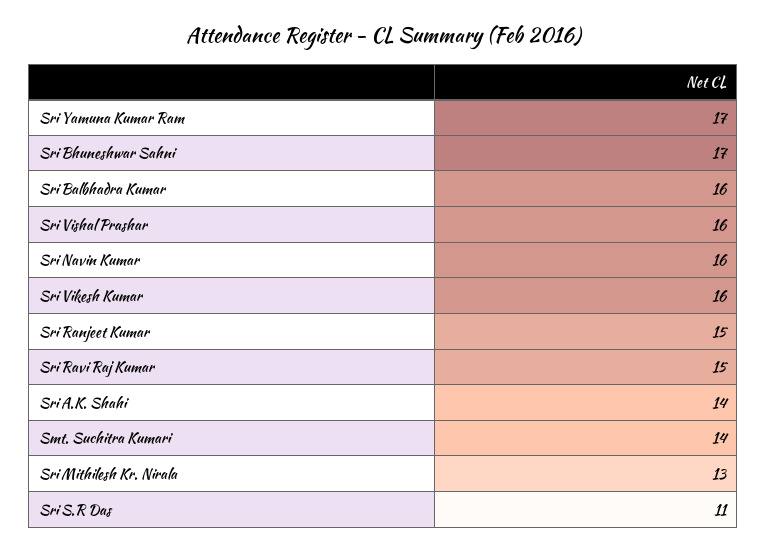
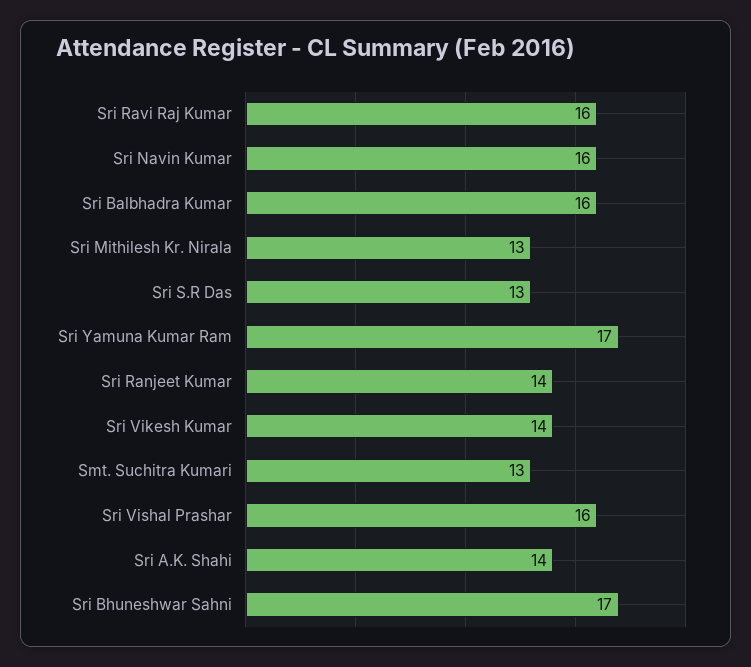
  {
    "Sri Yamuna Kumar Ram": 17,
    "Sri Bhuneshwar Sahni": 17,
    "Sri Balbhadra Kumar": 16,
    "Sri Vishal Prashar": 16,
    "Sri Navin Kumar": 16,
-   "Sri Vikesh Kumar": 16,
+   "Sri Vikesh Kumar": 14,
-   "Sri Ranjeet Kumar": 15,
+   "Sri Ranjeet Kumar": 14,
-   "Sri Ravi Raj Kumar": 15,
+   "Sri Ravi Raj Kumar": 16,
    "Sri A.K. Shahi": 14,
-   "Smt. Suchitra Kumari": 14,
+   "Smt. Suchitra Kumari": 13,
    "Sri Mithilesh Kr. Nirala": 13,
-   "Sri S.R Das": 11
+   "Sri S.R Das": 13
  }

